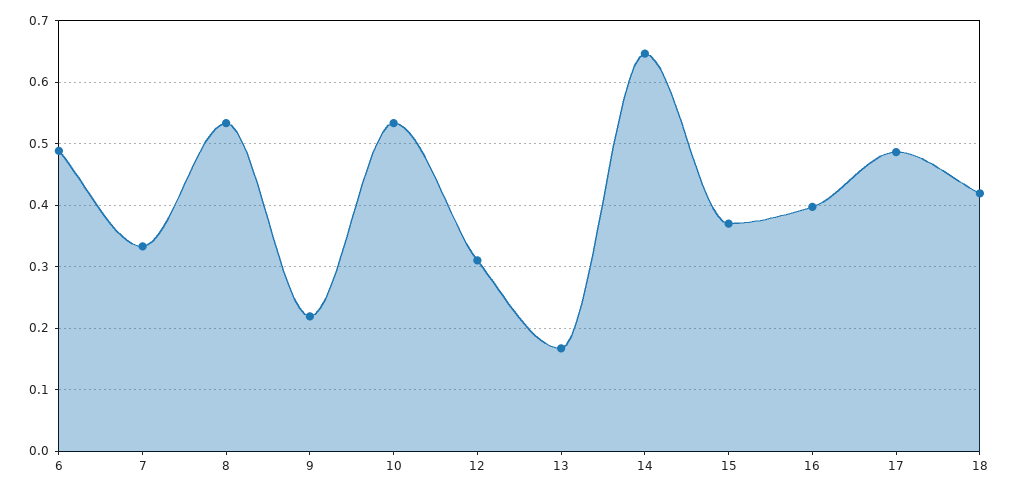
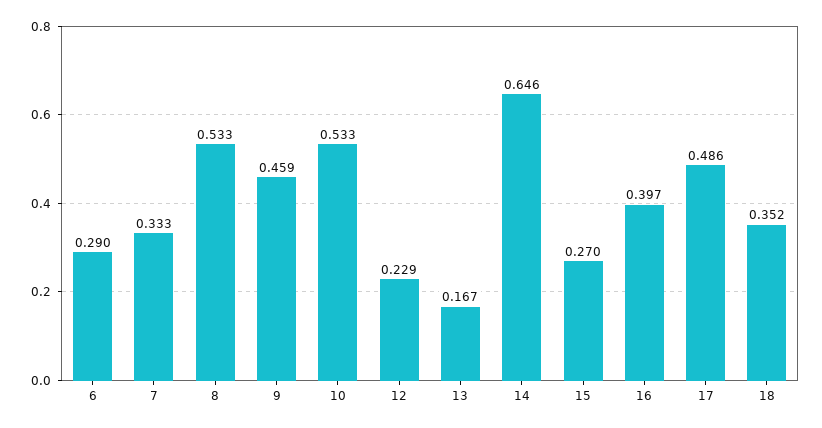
  {
-   "6": 0.49,
+   "6": 0.29,
    "7": 0.333,
    "8": 0.533,
-   "9": 0.22,
+   "9": 0.459,
    "10": 0.533,
-   "12": 0.31,
+   "12": 0.229,
    "13": 0.167,
    "14": 0.646,
-   "15": 0.37,
+   "15": 0.27,
    "16": 0.397,
    "17": 0.486,
-   "18": 0.42
+   "18": 0.352
  }

